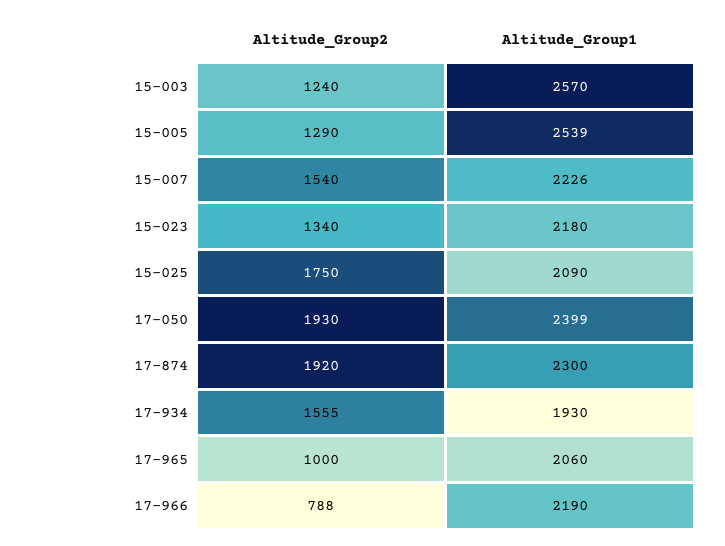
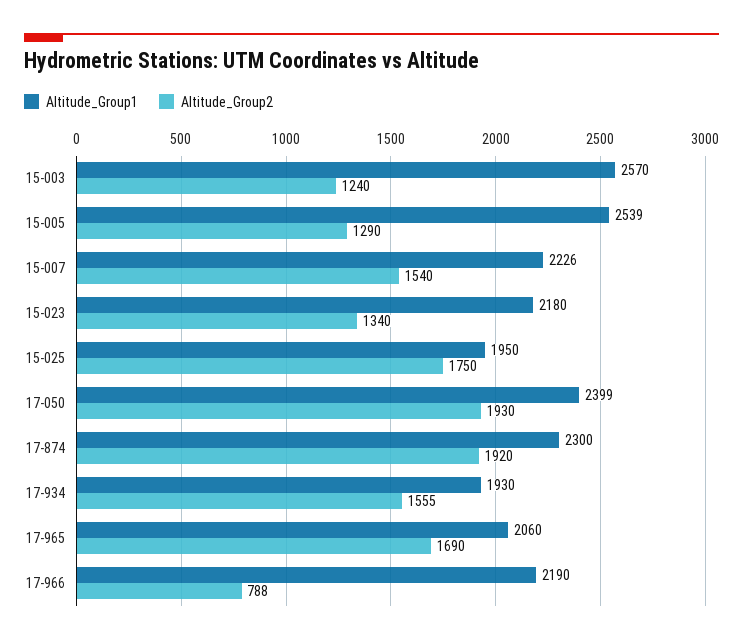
  {
    "Altitude_Group2": {
      "15-003": 1240,
      "15-005": 1290,
      "15-007": 1540,
      "15-023": 1340,
      "15-025": 1750,
      "17-050": 1930,
      "17-874": 1920,
      "17-934": 1555,
-     "17-965": 1000,
+     "17-965": 1690,
      "17-966": 788
    },
    "Altitude_Group1": {
      "15-003": 2570,
      "15-005": 2539,
      "15-007": 2226,
      "15-023": 2180,
-     "15-025": 2090,
+     "15-025": 1950,
      "17-050": 2399,
      "17-874": 2300,
      "17-934": 1930,
      "17-965": 2060,
      "17-966": 2190
    }
  }

